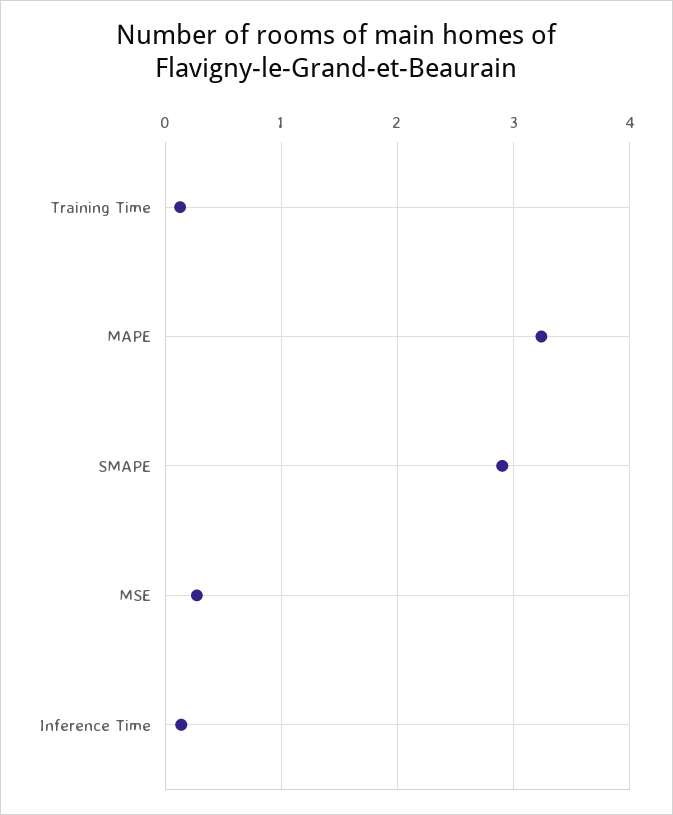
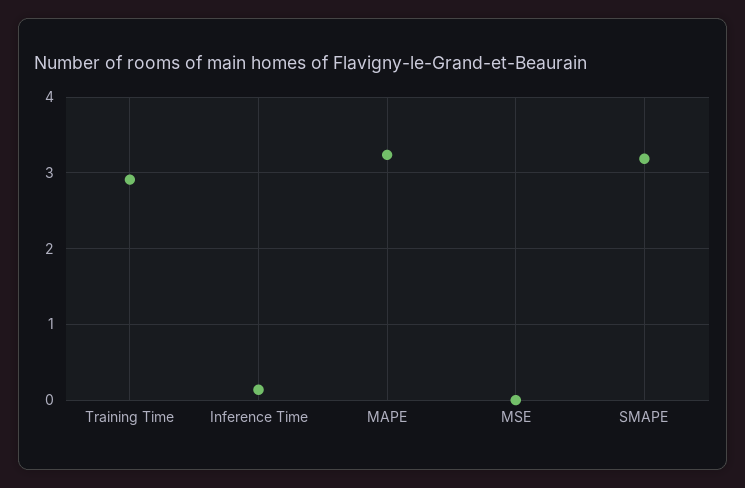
  {
-   "Training Time": 0.1,
+   "Training Time": 2.9,
    "MAPE": 3.2,
-   "SMAPE": 2.9,
+   "SMAPE": 3.2,
-   "MSE": 0.3,
+   "MSE": 0,
    "Inference Time": 0.1
  }

